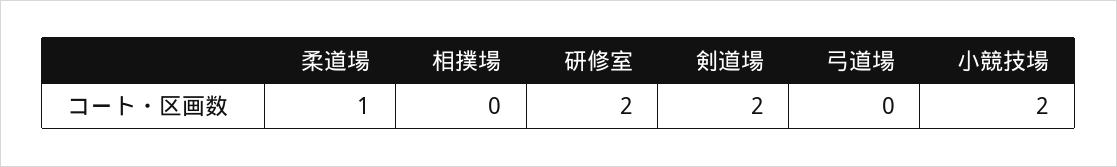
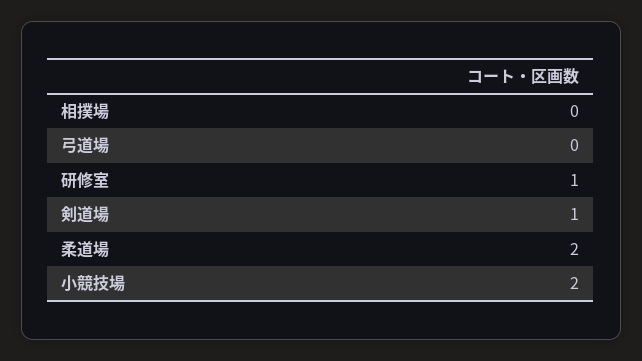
  {
-   "柔道場": 1,
+   "柔道場": 2,
    "相撲場": 0,
-   "研修室": 2,
+   "研修室": 1,
-   "剣道場": 2,
+   "剣道場": 1,
    "弓道場": 0,
    "小競技場": 2
  }

